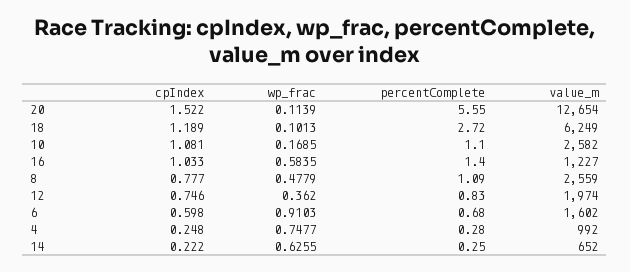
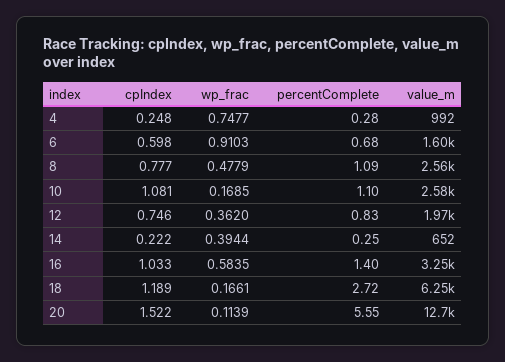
  {
    "cpIndex": {
      "20": 1.522,
      "18": 1.189,
      "10": 1.081,
      "16": 1.033,
      "8": 0.777,
      "12": 0.746,
      "6": 0.598,
      "4": 0.248,
      "14": 0.222
    },
    "wp_frac": {
      "20": 0.1139,
-     "18": 0.1013,
+     "18": 0.1661,
      "10": 0.1685,
      "16": 0.5835,
      "8": 0.4779,
      "12": 0.362,
      "6": 0.9103,
      "4": 0.7477,
-     "14": 0.6255
+     "14": 0.3944
    },
    "percentComplete": {
      "20": 5.55,
      "18": 2.72,
      "10": 1.1,
      "16": 1.4,
      "8": 1.09,
      "12": 0.83,
      "6": 0.68,
      "4": 0.28,
      "14": 0.25
    },
    "value_m": {
      "20": 12654,
      "18": 6249,
      "10": 2582,
-     "16": 1227,
+     "16": 3250,
      "8": 2559,
      "12": 1974,
      "6": 1602,
      "4": 992,
      "14": 652
    }
  }

